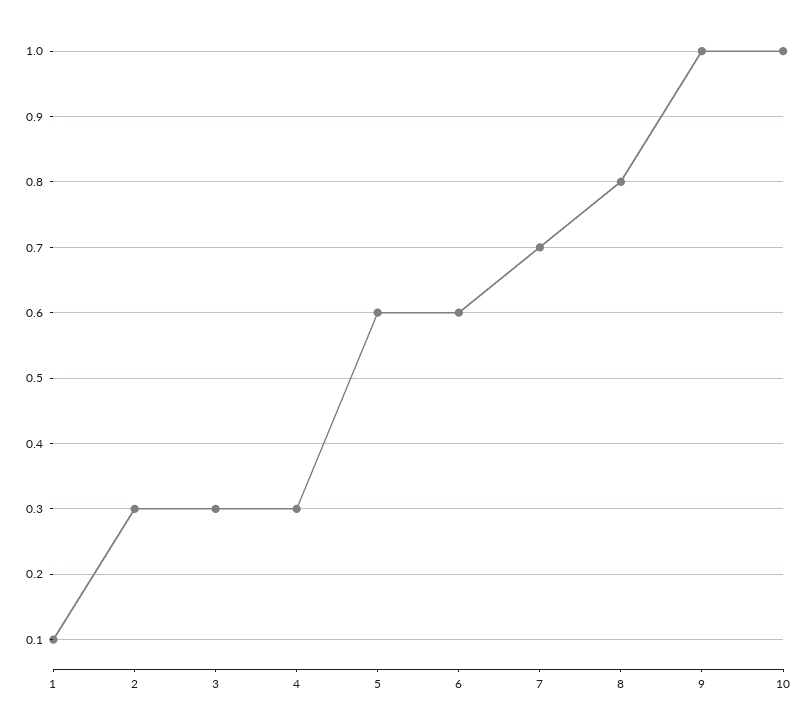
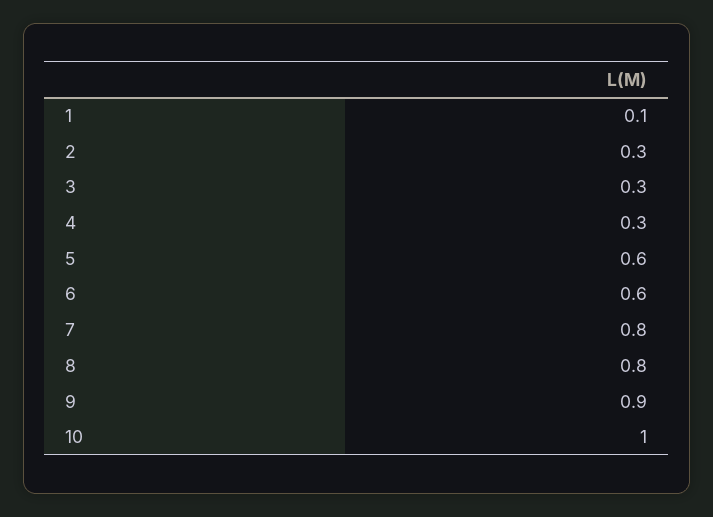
  {
    "1": 0.1,
    "2": 0.3,
    "3": 0.3,
    "4": 0.3,
    "5": 0.6,
    "6": 0.6,
-   "7": 0.7,
+   "7": 0.8,
    "8": 0.8,
-   "9": 1,
+   "9": 0.9,
    "10": 1
  }

